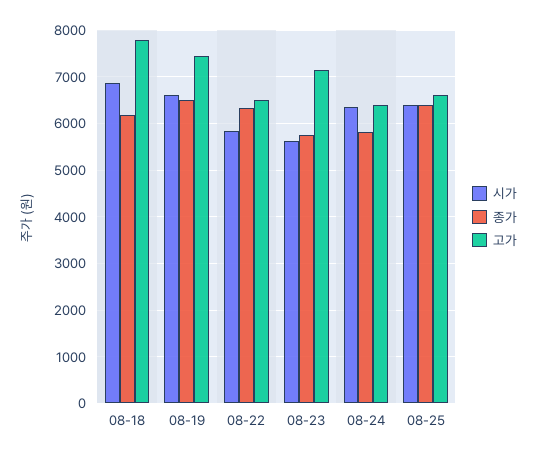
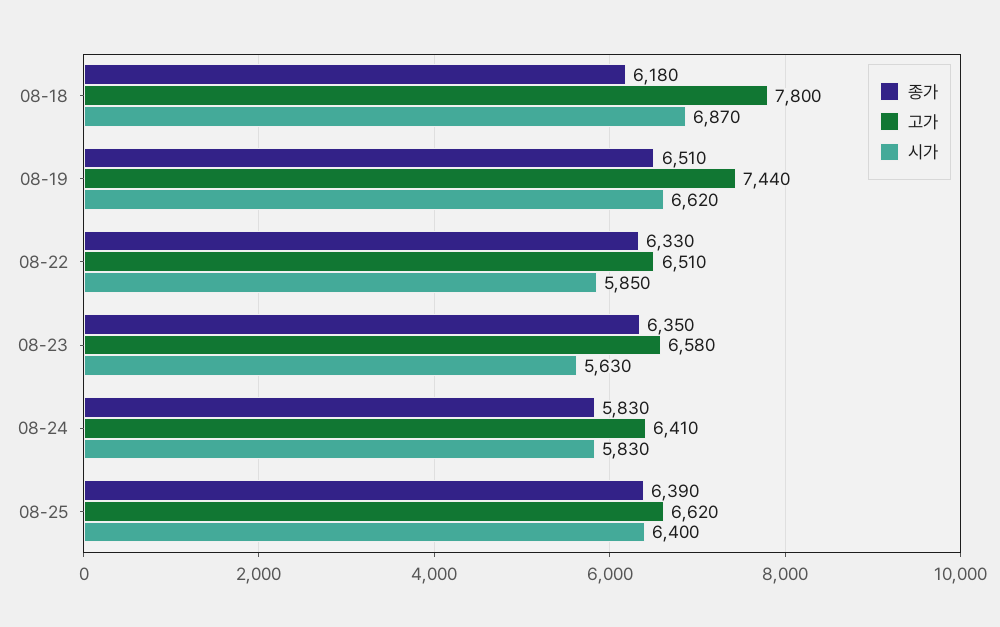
  {
    "시가": {
      "08-18": 6870,
      "08-19": 6620,
      "08-22": 5850,
      "08-23": 5630,
-     "08-24": 6400,
+     "08-24": 5830,
      "08-25": 6400
    },
    "종가": {
      "08-18": 6180,
      "08-19": 6510,
      "08-22": 6330,
-     "08-23": 5800,
+     "08-23": 6350,
      "08-24": 5830,
      "08-25": 6390
    },
    "고가": {
      "08-18": 7800,
      "08-19": 7440,
      "08-22": 6510,
-     "08-23": 7200,
+     "08-23": 6580,
      "08-24": 6410,
      "08-25": 6620
    }
  }

